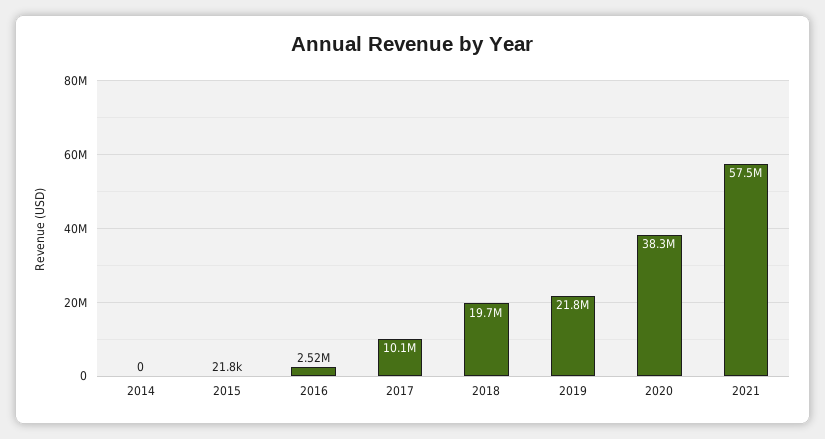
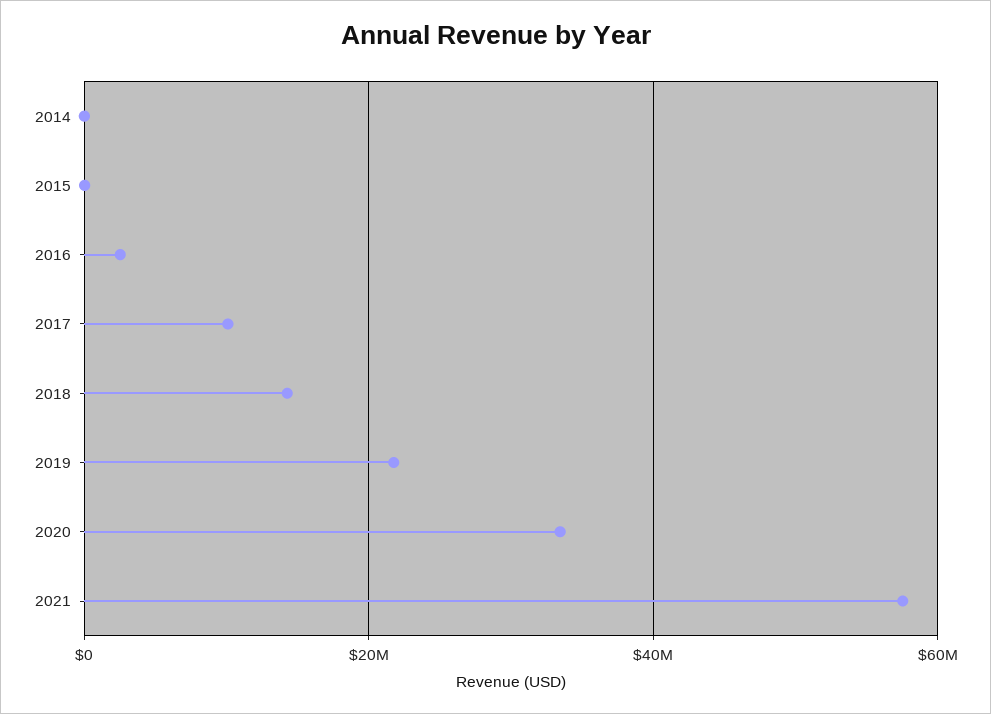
  {
    "2014": 0,
    "2015": 21800,
    "2016": 2520000,
    "2017": 10100000,
-   "2018": 19700000,
+   "2018": 14000000,
    "2019": 21800000,
-   "2020": 38300000,
+   "2020": 34000000,
    "2021": 57500000
  }

